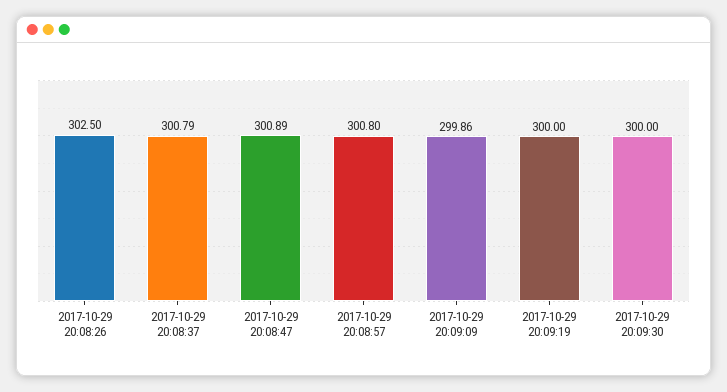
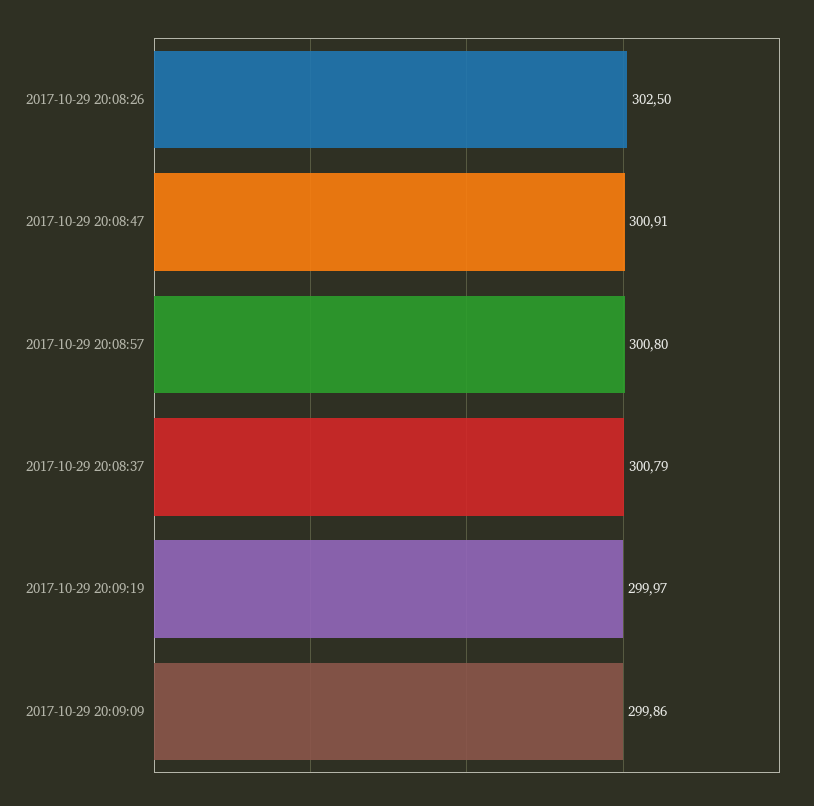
  {
    "2017-10-29 20:08:26": 302.5,
    "2017-10-29 20:08:37": 300.79,
-   "2017-10-29 20:08:47": 300.89,
+   "2017-10-29 20:08:47": 300.91,
    "2017-10-29 20:08:57": 300.8,
    "2017-10-29 20:09:09": 299.86,
-   "2017-10-29 20:09:19": 300,
+   "2017-10-29 20:09:19": 299.97
-   "2017-10-29 20:09:30": 300
  }

